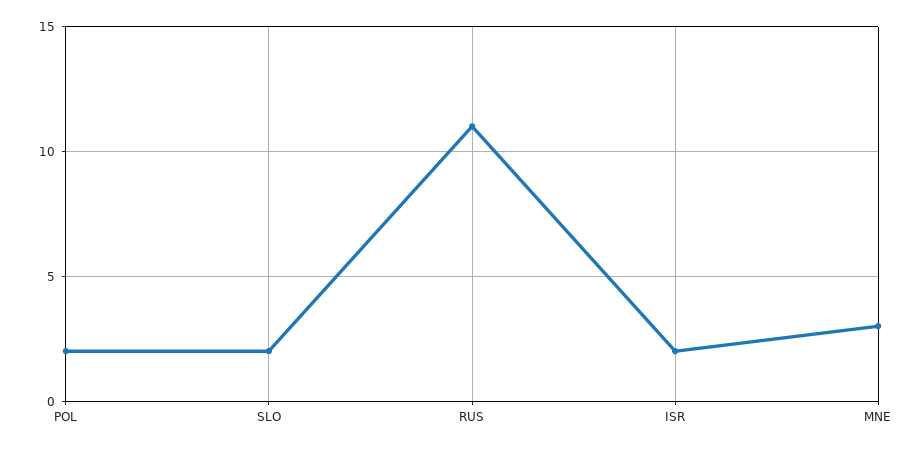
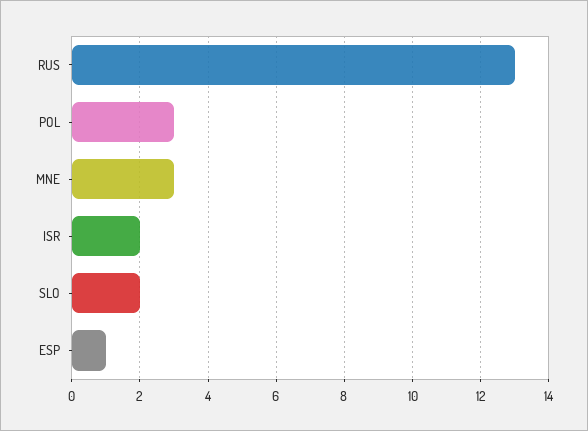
  {
-   "POL": 2,
+   "POL": 3,
    "SLO": 2,
-   "RUS": 11,
+   "RUS": 13,
    "ISR": 2,
-   "MNE": 3
+   "MNE": 3,
+   "ESP": 1
  }

